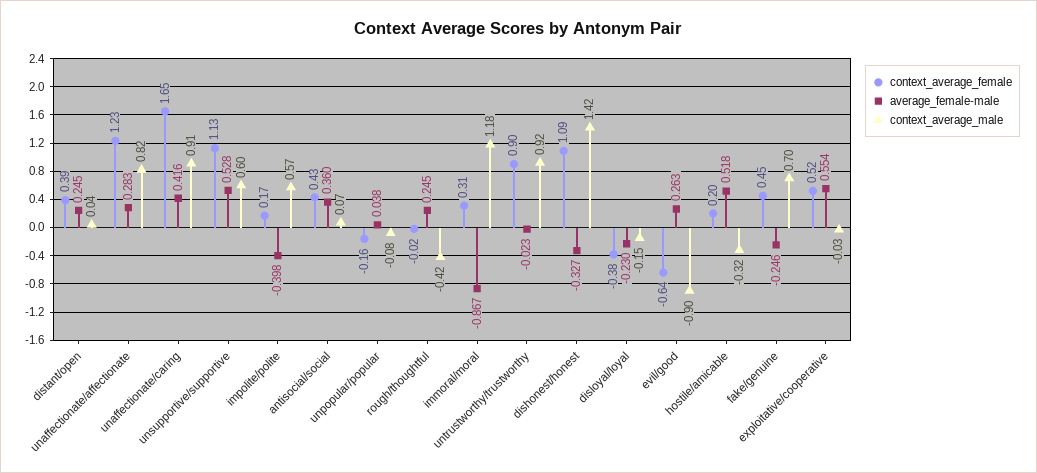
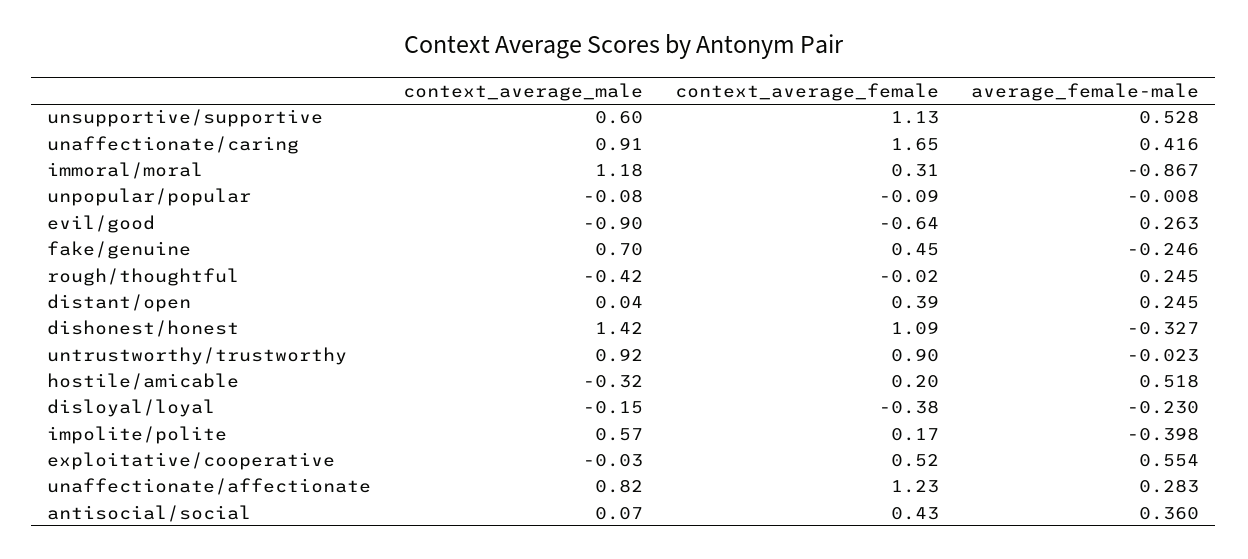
  {
    "context_average_female": {
      "distant/open": 0.39,
      "unaffectionate/affectionate": 1.23,
      "unaffectionate/caring": 1.65,
      "unsupportive/supportive": 1.13,
      "impolite/polite": 0.17,
      "antisocial/social": 0.43,
-     "unpopular/popular": -0.16,
+     "unpopular/popular": -0.09,
      "rough/thoughtful": -0.02,
      "immoral/moral": 0.31,
      "untrustworthy/trustworthy": 0.9,
      "dishonest/honest": 1.09,
      "disloyal/loyal": -0.38,
      "evil/good": -0.64,
      "hostile/amicable": 0.2,
      "fake/genuine": 0.45,
      "exploitative/cooperative": 0.52
    },
    "average_female-male": {
      "distant/open": 0.245,
      "unaffectionate/affectionate": 0.283,
      "unaffectionate/caring": 0.416,
      "unsupportive/supportive": 0.528,
      "impolite/polite": -0.398,
      "antisocial/social": 0.36,
-     "unpopular/popular": 0.038,
+     "unpopular/popular": -0.008,
      "rough/thoughtful": 0.245,
      "immoral/moral": -0.867,
      "untrustworthy/trustworthy": -0.023,
      "dishonest/honest": -0.327,
      "disloyal/loyal": -0.23,
      "evil/good": 0.263,
      "hostile/amicable": 0.518,
      "fake/genuine": -0.246,
      "exploitative/cooperative": 0.554
    },
    "context_average_male": {
      "distant/open": 0.04,
      "unaffectionate/affectionate": 0.82,
      "unaffectionate/caring": 0.91,
      "unsupportive/supportive": 0.6,
      "impolite/polite": 0.57,
      "antisocial/social": 0.07,
      "unpopular/popular": -0.08,
      "rough/thoughtful": -0.42,
      "immoral/moral": 1.18,
      "untrustworthy/trustworthy": 0.92,
      "dishonest/honest": 1.42,
      "disloyal/loyal": -0.15,
      "evil/good": -0.9,
      "hostile/amicable": -0.32,
      "fake/genuine": 0.7,
      "exploitative/cooperative": -0.03
    }
  }

